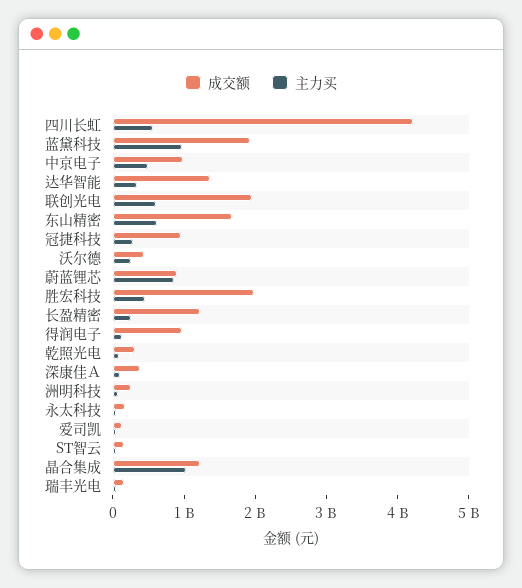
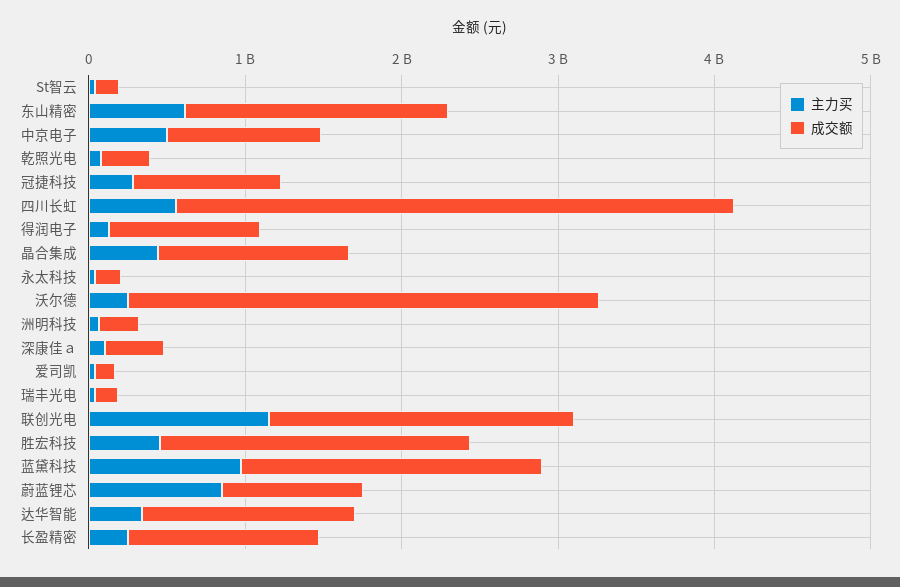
  {
    "成交额": {
-     "四川长虹": 4200000000,
+     "四川长虹": 3600000000,
      "蓝黛科技": 2000000000,
      "中京电子": 1000000000,
      "达华智能": 1400000000,
      "联创光电": 2000000000,
      "东山精密": 1600000000,
      "冠捷科技": 1000000000,
-     "沃尔德": 400000000,
+     "沃尔德": 3000000000,
      "蔚蓝锂芯": 1000000000,
      "胜宏科技": 2000000000,
      "长盈精密": 1200000000,
      "得润电子": 1000000000,
      "乾照光电": 400000000,
      "深康佳Ａ": 400000000,
      "洲明科技": 200000000,
      "永太科技": 200000000,
      "爱司凯": 200000000,
      "ST智云": 200000000,
      "晶合集成": 1200000000,
      "瑞丰光电": 200000000
    },
    "主力买": {
      "四川长虹": 600000000,
      "蓝黛科技": 1000000000,
      "中京电子": 400000000,
      "达华智能": 400000000,
-     "联创光电": 600000000,
+     "联创光电": 1200000000,
      "东山精密": 600000000,
      "冠捷科技": 200000000,
      "沃尔德": 200000000,
      "蔚蓝锂芯": 800000000,
      "胜宏科技": 400000000,
      "长盈精密": 200000000,
      "得润电子": 200000000,
      "乾照光电": 0,
      "深康佳Ａ": 200000000,
      "洲明科技": 0,
      "永太科技": 0,
      "爱司凯": 0,
      "ST智云": 0,
-     "晶合集成": 1000000000,
+     "晶合集成": 400000000,
      "瑞丰光电": 0
    }
  }

